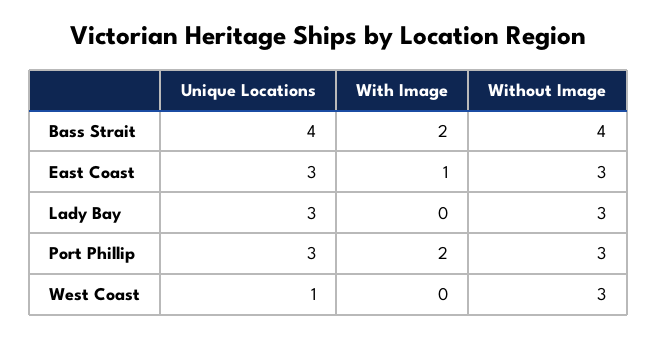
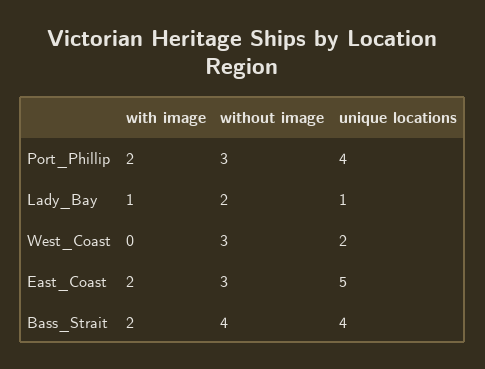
  {
    "Unique Locations": {
      "Bass Strait": 4,
-     "East Coast": 3,
+     "East Coast": 5,
-     "Lady Bay": 3,
+     "Lady Bay": 1,
-     "Port Phillip": 3,
+     "Port Phillip": 4,
-     "West Coast": 1
+     "West Coast": 2
    },
    "With Image": {
      "Bass Strait": 2,
-     "East Coast": 1,
+     "East Coast": 2,
-     "Lady Bay": 0,
+     "Lady Bay": 1,
      "Port Phillip": 2,
      "West Coast": 0
    },
    "Without Image": {
      "Bass Strait": 4,
      "East Coast": 3,
-     "Lady Bay": 3,
+     "Lady Bay": 2,
      "Port Phillip": 3,
      "West Coast": 3
    }
  }

